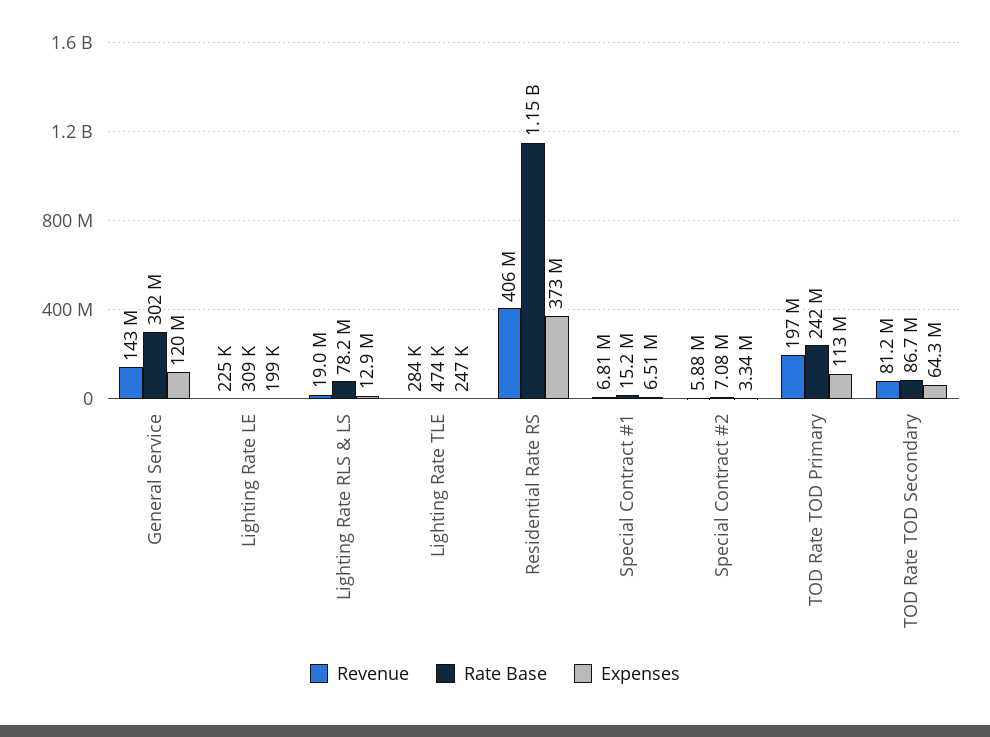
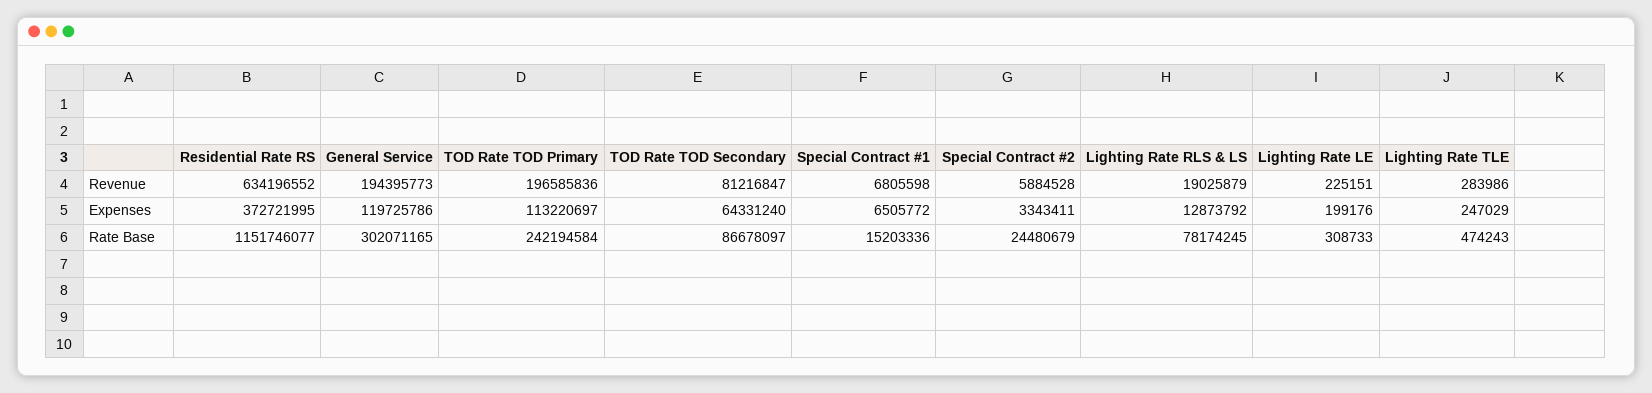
  {
    "Revenue": {
-     "General Service": 143000000,
+     "General Service": 194395773,
      "Lighting Rate LE": 225151,
      "Lighting Rate RLS & LS": 19025879,
      "Lighting Rate TLE": 283986,
-     "Residential Rate RS": 406000000,
+     "Residential Rate RS": 634196552,
      "Special Contract #1": 6805598,
      "Special Contract #2": 5884528,
      "TOD Rate TOD Primary": 196585836,
      "TOD Rate TOD Secondary": 81216847
    },
    "Rate Base": {
      "General Service": 302071165,
      "Lighting Rate LE": 308733,
      "Lighting Rate RLS & LS": 78174245,
      "Lighting Rate TLE": 474243,
      "Residential Rate RS": 1151746077,
      "Special Contract #1": 15203336,
-     "Special Contract #2": 7080000,
+     "Special Contract #2": 24480679,
      "TOD Rate TOD Primary": 242194584,
      "TOD Rate TOD Secondary": 86678097
    },
    "Expenses": {
      "General Service": 119725786,
      "Lighting Rate LE": 199176,
      "Lighting Rate RLS & LS": 12873792,
      "Lighting Rate TLE": 247029,
      "Residential Rate RS": 372721995,
      "Special Contract #1": 6505772,
      "Special Contract #2": 3343411,
      "TOD Rate TOD Primary": 113220697,
      "TOD Rate TOD Secondary": 64331240
    }
  }

